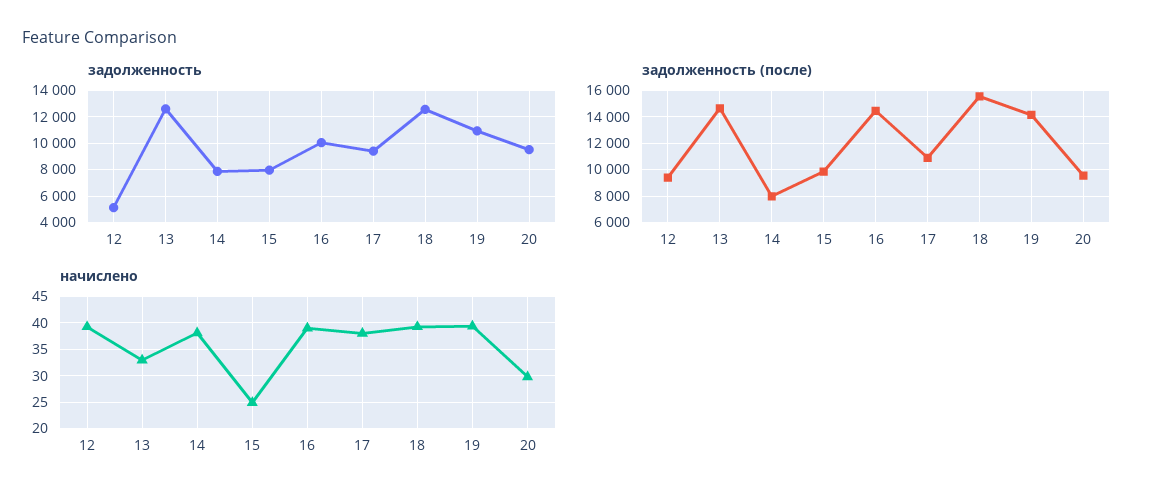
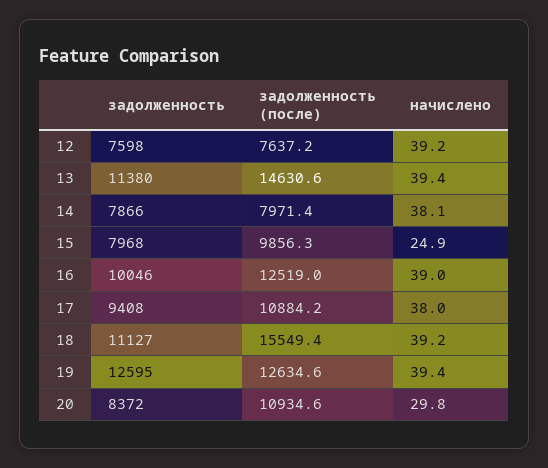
  {
    "задолженность": {
-     "12": 5000,
+     "12": 7598,
-     "13": 12500,
+     "13": 11380,
      "14": 7866,
      "15": 7968,
      "16": 10046,
      "17": 9408,
-     "18": 12500,
+     "18": 11127,
-     "19": 11000,
+     "19": 12595,
-     "20": 9500
+     "20": 8372
    },
    "задолженность (после)": {
-     "12": 9500,
+     "12": 7637.2,
      "13": 14630.6,
      "14": 7971.4,
      "15": 9856.3,
-     "16": 14500,
+     "16": 12519,
      "17": 10884.2,
      "18": 15549.4,
-     "19": 14000,
+     "19": 12634.6,
-     "20": 9500
+     "20": 10934.6
    },
    "начислено": {
      "12": 39.2,
-     "13": 32.5,
+     "13": 39.4,
      "14": 38.1,
      "15": 24.9,
      "16": 39,
      "17": 38,
      "18": 39.2,
      "19": 39.4,
      "20": 29.8
    }
  }

